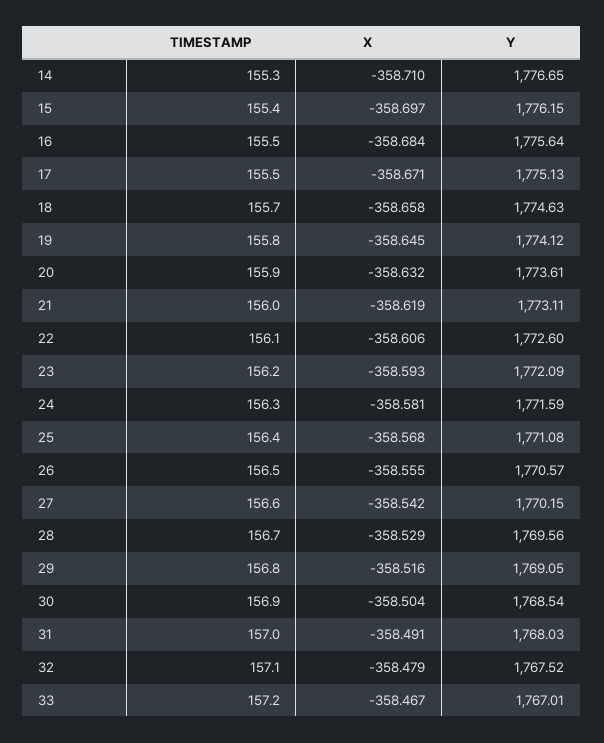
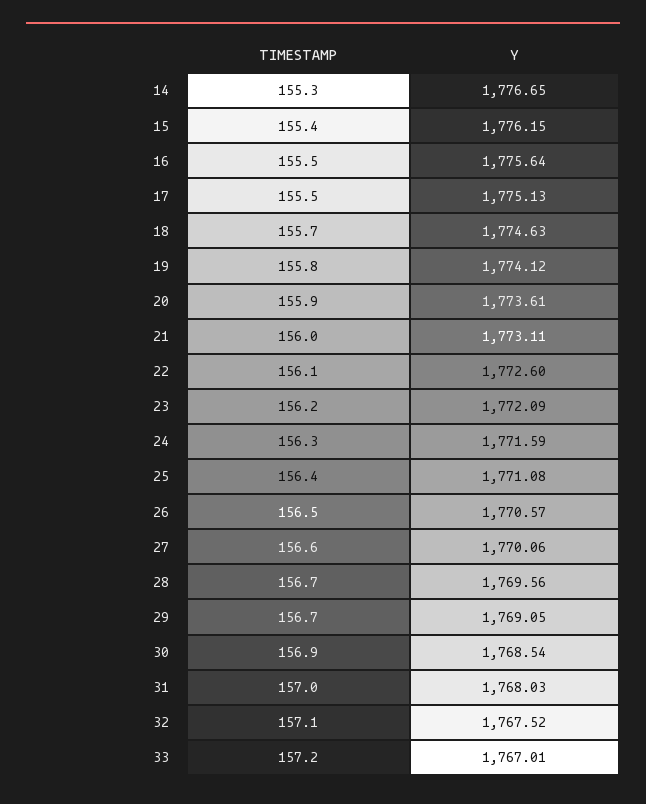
  {
    "TIMESTAMP": {
      "14": 155.3,
      "15": 155.4,
      "16": 155.5,
      "17": 155.5,
      "18": 155.7,
      "19": 155.8,
      "20": 155.9,
      "21": 156,
      "22": 156.1,
      "23": 156.2,
      "24": 156.3,
      "25": 156.4,
      "26": 156.5,
      "27": 156.6,
      "28": 156.7,
-     "29": 156.8,
+     "29": 156.7,
      "30": 156.9,
      "31": 157,
      "32": 157.1,
      "33": 157.2
    },
-   "X": {
-     "14": -358.71,
-     "15": -358.697,
-     "16": -358.684,
-     "17": -358.671,
-     "18": -358.658,
-     "19": -358.645,
-     "20": -358.632,
-     "21": -358.619,
-     "22": -358.606,
-     "23": -358.593,
-     "24": -358.581,
-     "25": -358.568,
-     "26": -358.555,
-     "27": -358.542,
-     "28": -358.529,
-     "29": -358.516,
-     "30": -358.504,
-     "31": -358.491,
-     "32": -358.479,
-     "33": -358.467
-   },
    "Y": {
      "14": 1776.65,
      "15": 1776.15,
      "16": 1775.64,
      "17": 1775.13,
      "18": 1774.63,
      "19": 1774.12,
      "20": 1773.61,
      "21": 1773.11,
      "22": 1772.6,
      "23": 1772.09,
      "24": 1771.59,
      "25": 1771.08,
      "26": 1770.57,
-     "27": 1770.15,
+     "27": 1770.06,
      "28": 1769.56,
      "29": 1769.05,
      "30": 1768.54,
      "31": 1768.03,
      "32": 1767.52,
      "33": 1767.01
    }
  }

